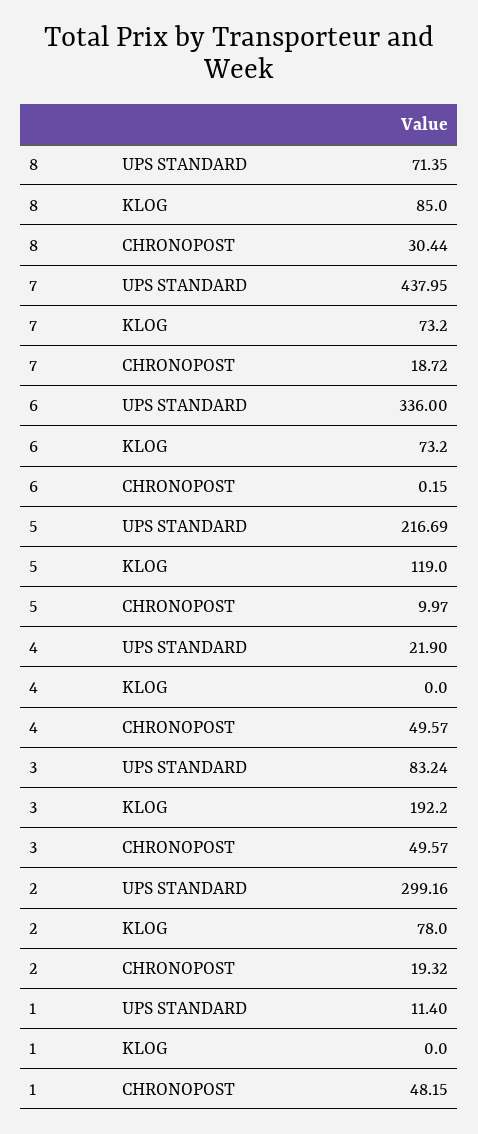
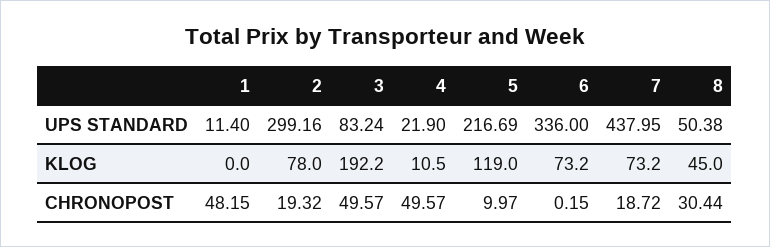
  {
    "8": {
-     "UPS STANDARD": 71.35,
+     "UPS STANDARD": 50.38,
-     "KLOG": 85,
+     "KLOG": 45,
      "CHRONOPOST": 30.44
    },
    "7": {
      "UPS STANDARD": 437.95,
      "KLOG": 73.2,
      "CHRONOPOST": 18.72
    },
    "6": {
      "UPS STANDARD": 336,
      "KLOG": 73.2,
      "CHRONOPOST": 0.15
    },
    "5": {
      "UPS STANDARD": 216.69,
      "KLOG": 119,
      "CHRONOPOST": 9.97
    },
    "4": {
      "UPS STANDARD": 21.9,
-     "KLOG": 0,
+     "KLOG": 10.5,
      "CHRONOPOST": 49.57
    },
    "3": {
      "UPS STANDARD": 83.24,
      "KLOG": 192.2,
      "CHRONOPOST": 49.57
    },
    "2": {
      "UPS STANDARD": 299.16,
      "KLOG": 78,
      "CHRONOPOST": 19.32
    },
    "1": {
      "UPS STANDARD": 11.4,
      "KLOG": 0,
      "CHRONOPOST": 48.15
    }
  }

